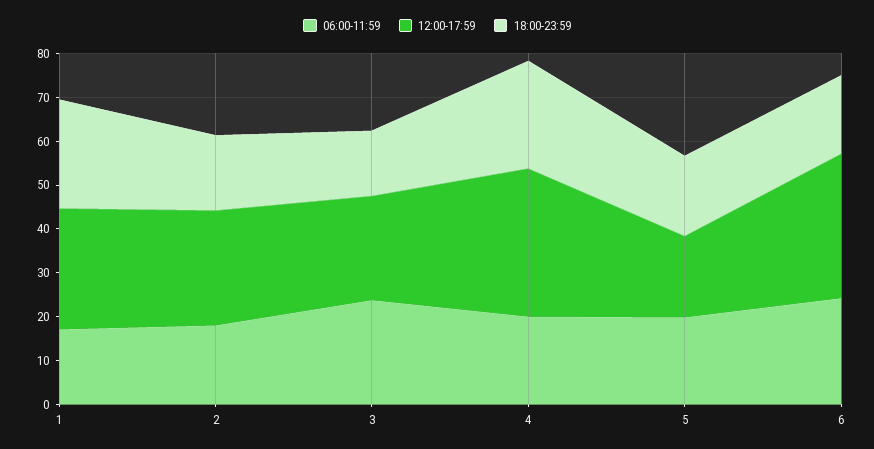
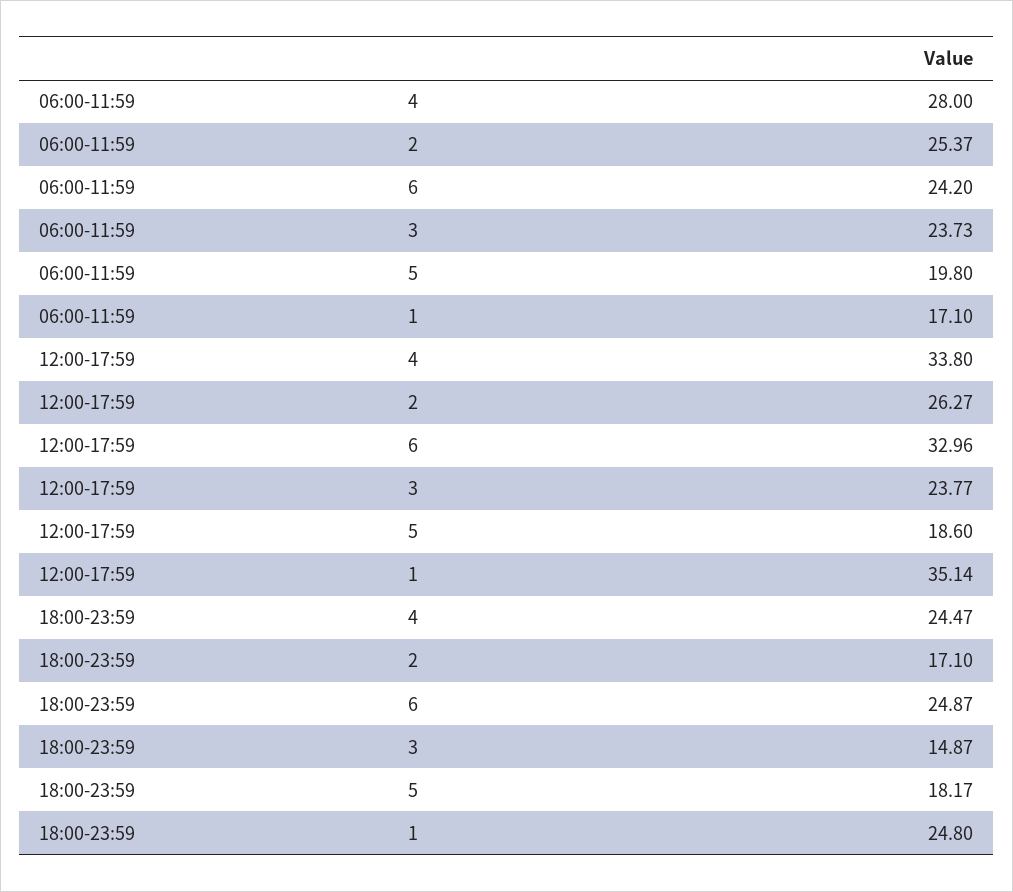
  {
    "06:00-11:59": {
      "1": 17.1,
-     "2": 18,
+     "2": 25.37,
      "3": 23.73,
-     "4": 20,
+     "4": 28,
      "5": 19.8,
      "6": 24.2
    },
    "12:00-17:59": {
-     "1": 28,
+     "1": 35.14,
      "2": 26.27,
      "3": 23.77,
      "4": 33.8,
      "5": 18.6,
      "6": 32.96
    },
    "18:00-23:59": {
      "1": 24.8,
      "2": 17.1,
      "3": 14.87,
      "4": 24.47,
      "5": 18.17,
-     "6": 18
+     "6": 24.87
    }
  }

